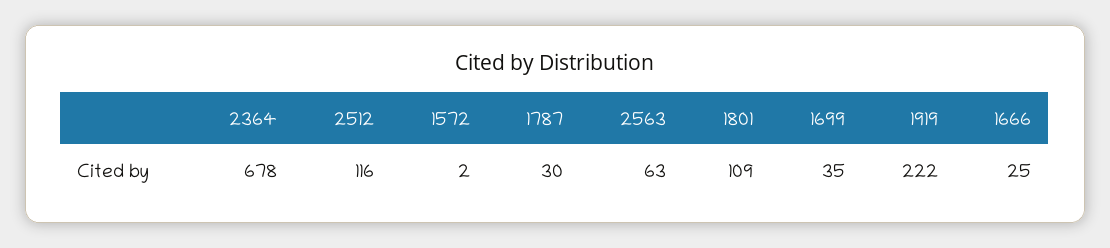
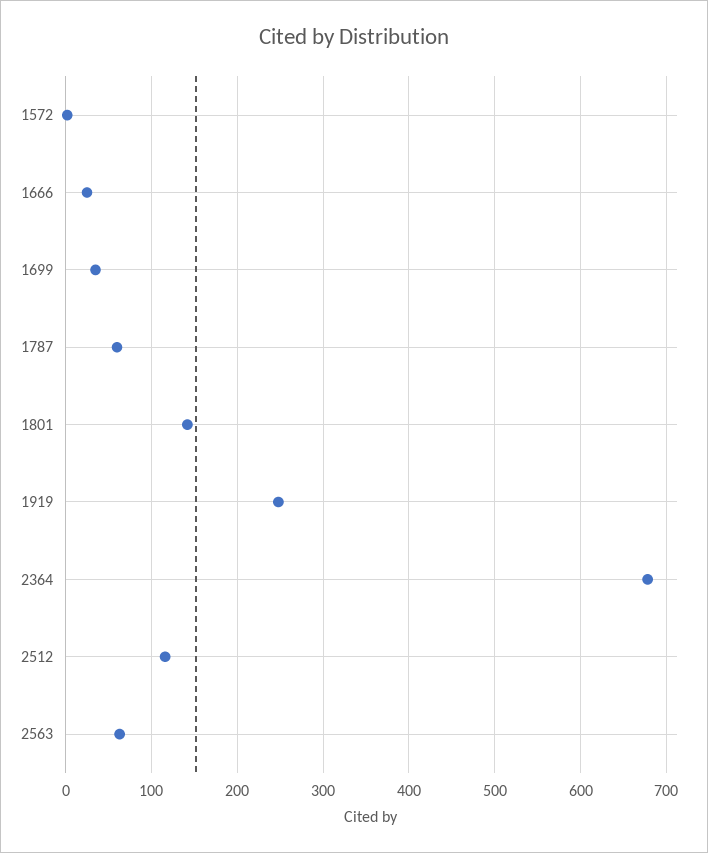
  {
    "2364": 678,
    "2512": 116,
    "1572": 2,
-   "1787": 30,
+   "1787": 60,
    "2563": 63,
-   "1801": 109,
+   "1801": 140,
    "1699": 35,
-   "1919": 222,
+   "1919": 250,
    "1666": 25
  }

